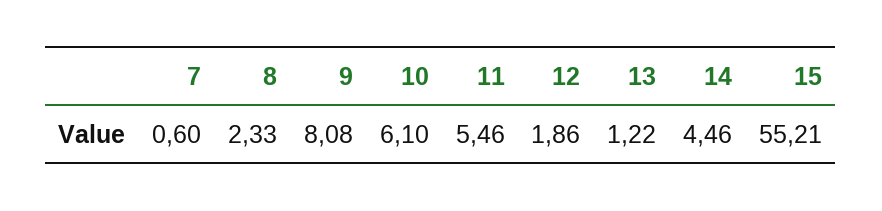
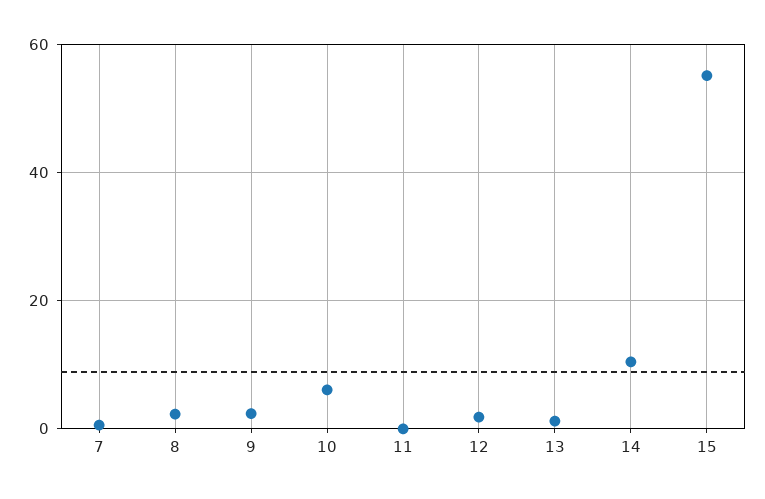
  {
    "7": 0.6,
    "8": 2.33,
-   "9": 8.08,
+   "9": 2,
    "10": 6.1,
-   "11": 5.46,
+   "11": 0,
    "12": 1.86,
    "13": 1.22,
-   "14": 4.46,
+   "14": 10,
    "15": 55.21
  }

